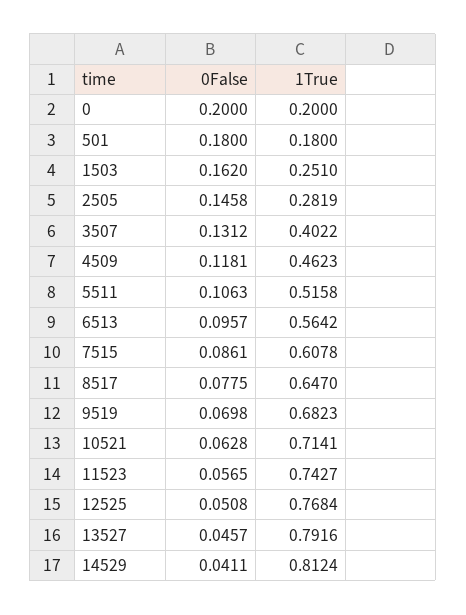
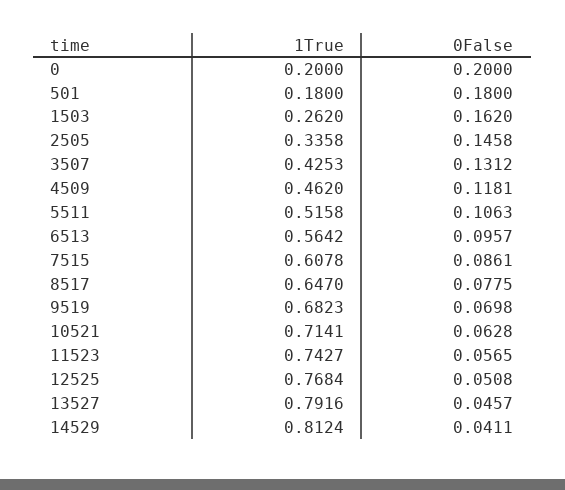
  {
    "0False": {
      "0": 0.2,
      "501": 0.18,
      "1503": 0.162,
      "2505": 0.1458,
      "3507": 0.1312,
      "4509": 0.1181,
      "5511": 0.1063,
      "6513": 0.0957,
      "7515": 0.0861,
      "8517": 0.0775,
      "9519": 0.0698,
      "10521": 0.0628,
      "11523": 0.0565,
      "12525": 0.0508,
      "13527": 0.0457,
      "14529": 0.0411
    },
    "1True": {
      "0": 0.2,
      "501": 0.18,
-     "1503": 0.251,
+     "1503": 0.262,
-     "2505": 0.2819,
+     "2505": 0.3358,
-     "3507": 0.4022,
+     "3507": 0.4253,
-     "4509": 0.4623,
+     "4509": 0.462,
      "5511": 0.5158,
      "6513": 0.5642,
      "7515": 0.6078,
      "8517": 0.647,
      "9519": 0.6823,
      "10521": 0.7141,
      "11523": 0.7427,
      "12525": 0.7684,
      "13527": 0.7916,
      "14529": 0.8124
    }
  }

